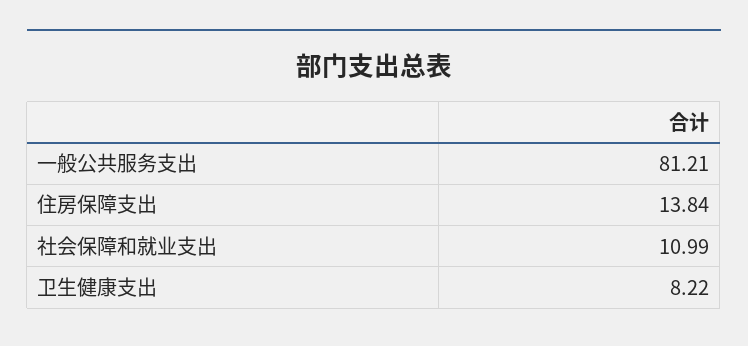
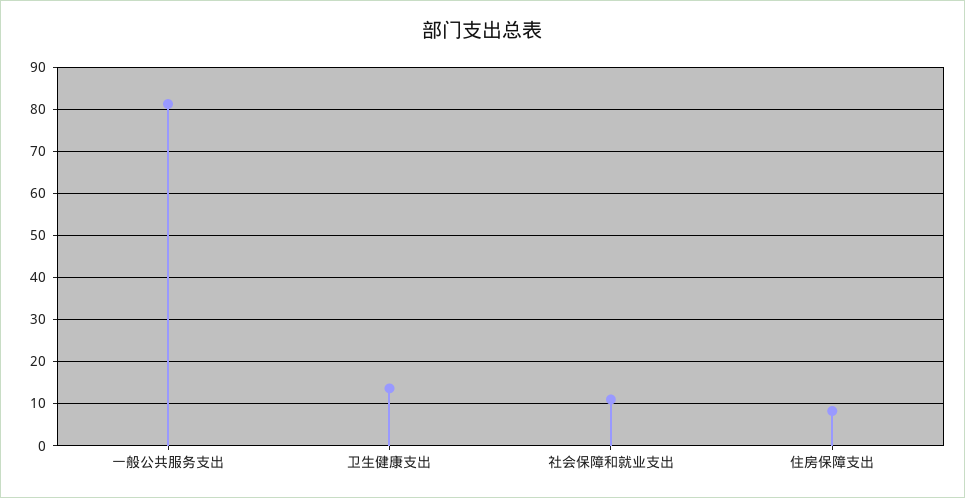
  {
    "一般公共服务支出": 81.21,
-   "住房保障支出": 13.84,
+   "住房保障支出": 8,
    "社会保障和就业支出": 10.99,
-   "卫生健康支出": 8.22
+   "卫生健康支出": 14
  }

